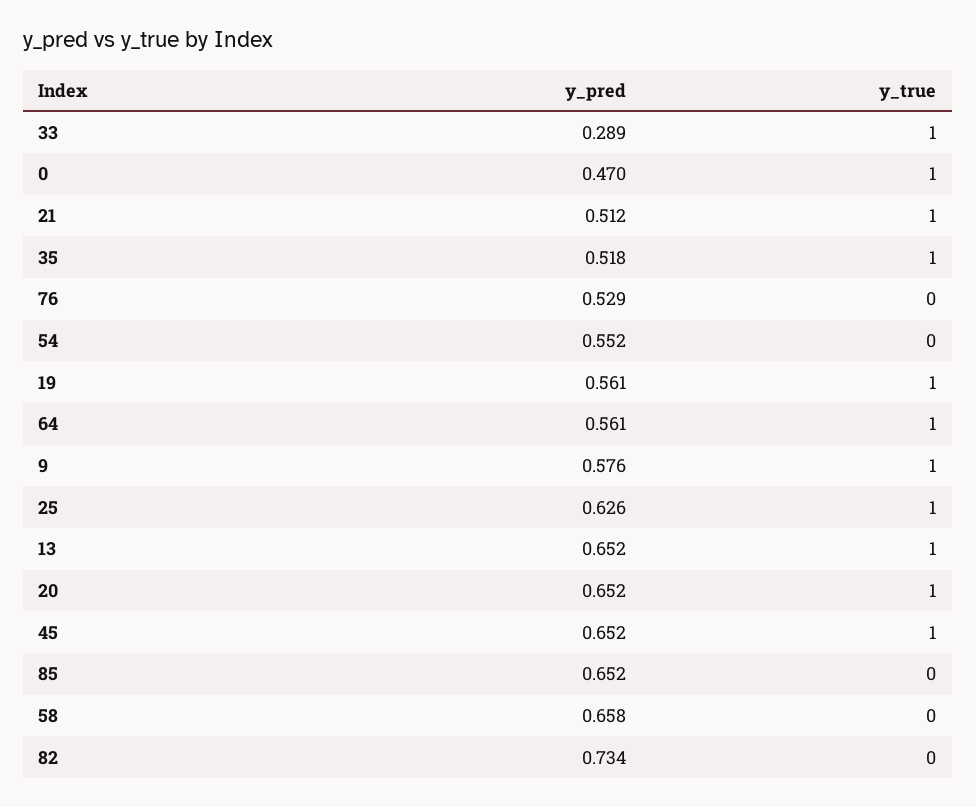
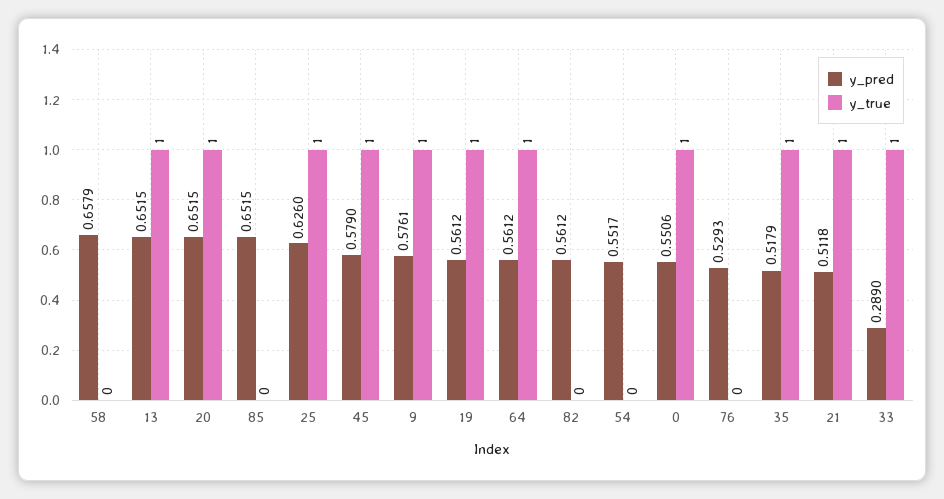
  {
    "y_pred": {
      "33": 0.289,
-     "0": 0.47,
+     "0": 0.5506,
      "21": 0.5118,
      "35": 0.5179,
      "76": 0.5293,
      "54": 0.5517,
      "19": 0.5612,
      "64": 0.5612,
      "9": 0.5761,
      "25": 0.626,
      "13": 0.6515,
      "20": 0.6515,
-     "45": 0.652,
+     "45": 0.579,
      "85": 0.6515,
      "58": 0.6579,
-     "82": 0.734
+     "82": 0.5612
    },
    "y_true": {
      "33": 1,
      "0": 1,
      "21": 1,
      "35": 1,
      "76": 0,
      "54": 0,
      "19": 1,
      "64": 1,
      "9": 1,
      "25": 1,
      "13": 1,
      "20": 1,
      "45": 1,
      "85": 0,
      "58": 0,
      "82": 0
    }
  }

